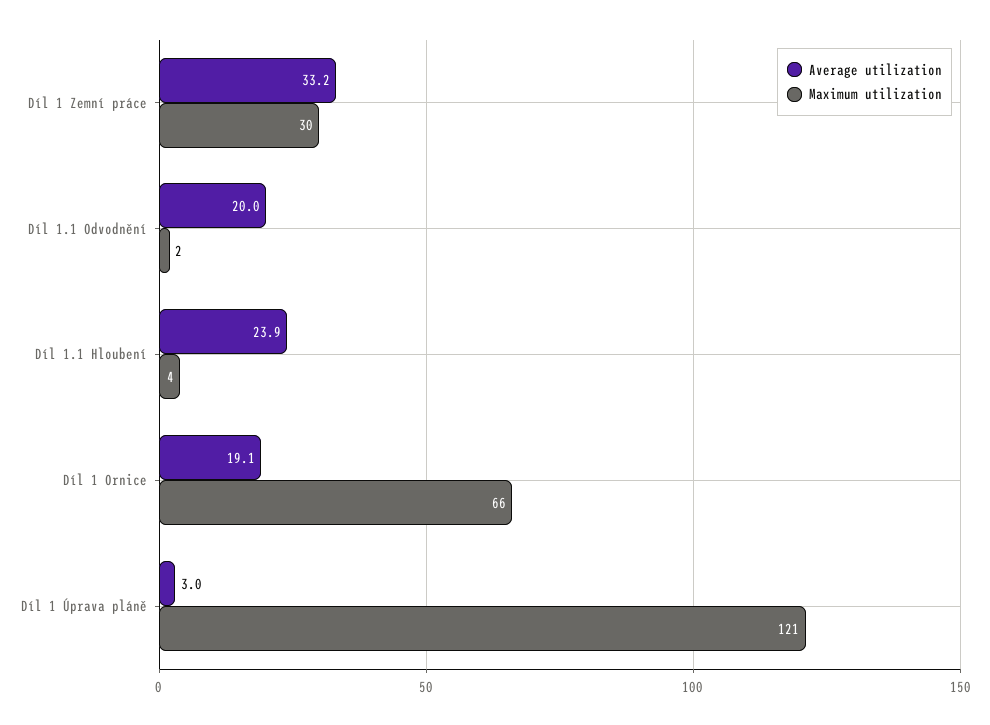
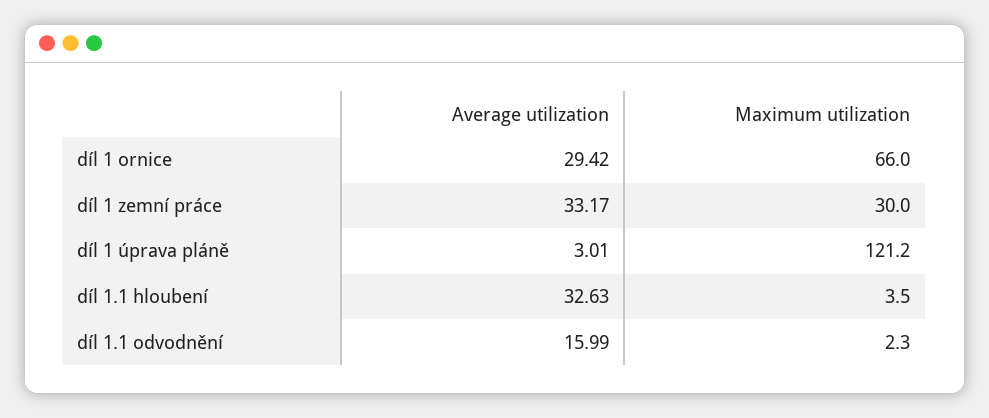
  {
    "Average utilization": {
      "Díl 1 Zemní práce": 33.17,
-     "Díl 1.1 Odvodnění": 20,
+     "Díl 1.1 Odvodnění": 15.99,
-     "Díl 1.1 Hloubení": 23.9,
+     "Díl 1.1 Hloubení": 32.63,
-     "Díl 1 Ornice": 19.1,
+     "Díl 1 Ornice": 29.42,
      "Díl 1 Úprava pláně": 3.01
    },
    "Maximum utilization": {
      "Díl 1 Zemní práce": 30,
      "Díl 1.1 Odvodnění": 2.3,
      "Díl 1.1 Hloubení": 3.5,
      "Díl 1 Ornice": 66,
      "Díl 1 Úprava pláně": 121.2
    }
  }

